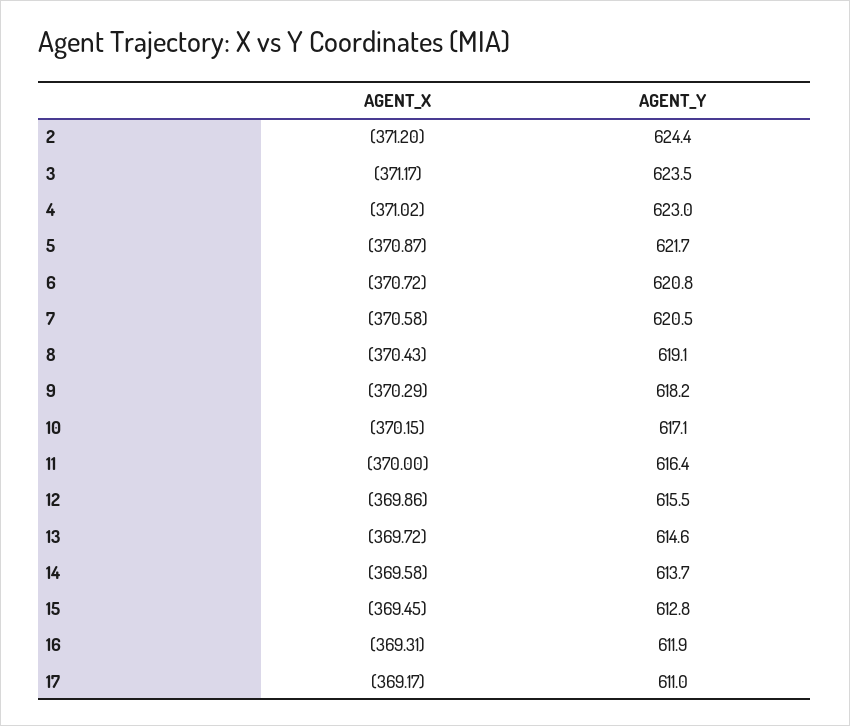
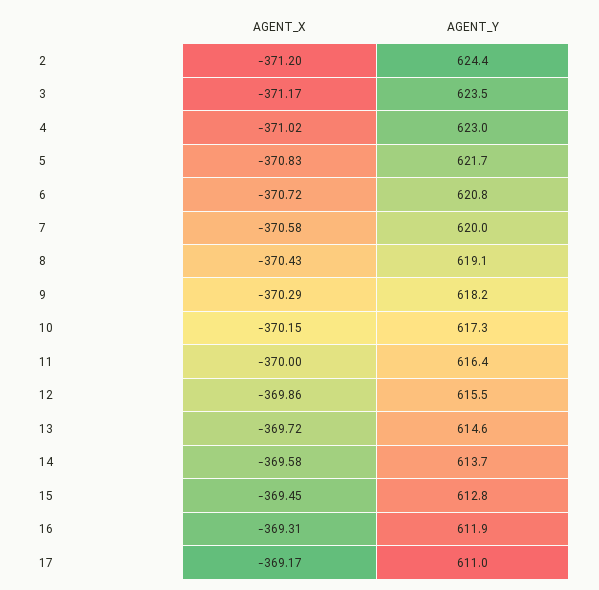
  {
    "AGENT_X": {
      "2": -371.2,
      "3": -371.17,
      "4": -371.02,
-     "5": -370.87,
+     "5": -370.83,
      "6": -370.72,
      "7": -370.58,
      "8": -370.43,
      "9": -370.29,
      "10": -370.15,
      "11": -370,
      "12": -369.86,
      "13": -369.72,
      "14": -369.58,
      "15": -369.45,
      "16": -369.31,
      "17": -369.17
    },
    "AGENT_Y": {
      "2": 624.4,
      "3": 623.5,
      "4": 623,
      "5": 621.7,
      "6": 620.8,
-     "7": 620.5,
+     "7": 620,
      "8": 619.1,
      "9": 618.2,
-     "10": 617.1,
+     "10": 617.3,
      "11": 616.4,
      "12": 615.5,
      "13": 614.6,
      "14": 613.7,
      "15": 612.8,
      "16": 611.9,
      "17": 611
    }
  }

